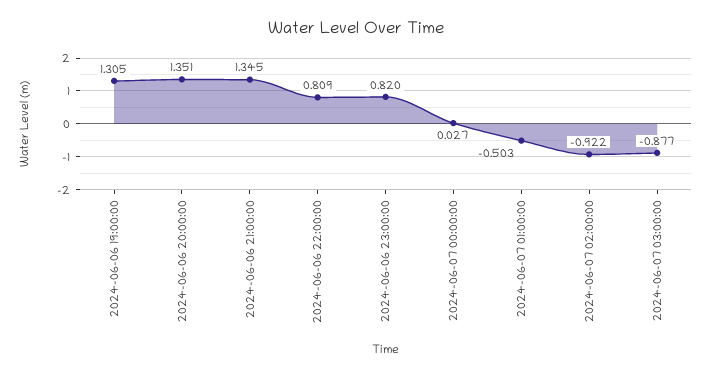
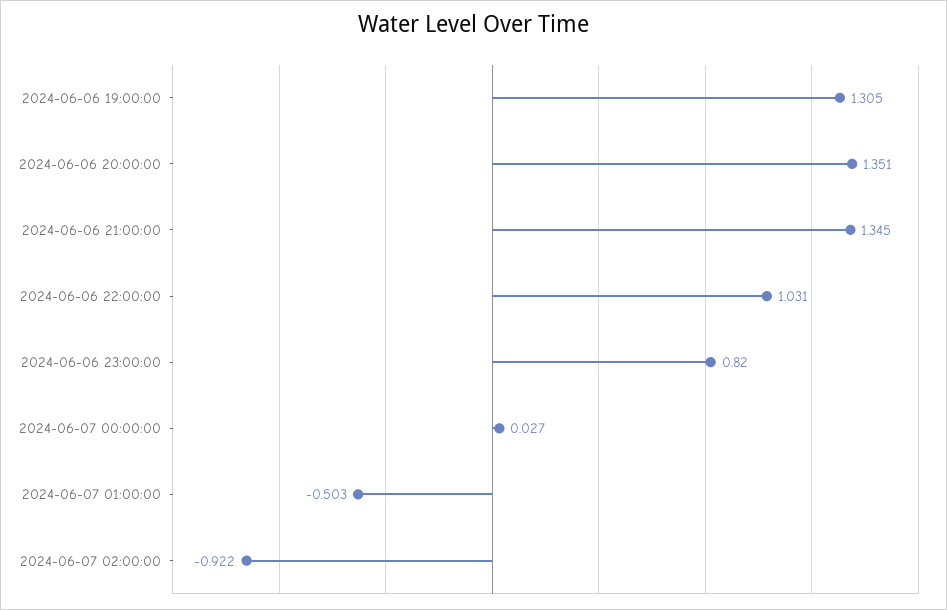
  {
    "2024-06-06 19:00:00": 1.305,
    "2024-06-06 20:00:00": 1.351,
    "2024-06-06 21:00:00": 1.345,
-   "2024-06-06 22:00:00": 0.809,
+   "2024-06-06 22:00:00": 1.031,
    "2024-06-06 23:00:00": 0.82,
    "2024-06-07 00:00:00": 0.027,
    "2024-06-07 01:00:00": -0.503,
-   "2024-06-07 02:00:00": -0.922,
+   "2024-06-07 02:00:00": -0.922
-   "2024-06-07 03:00:00": -0.877
  }

